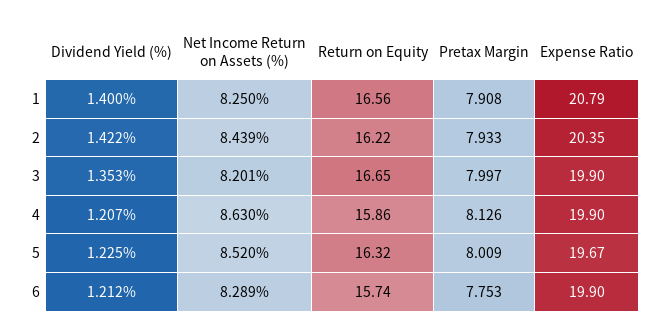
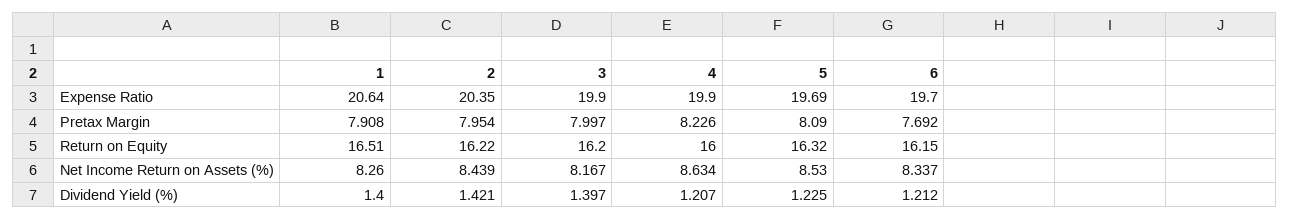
  {
    "Dividend Yield (%)": {
      "1": 1.4,
-     "2": 1.422,
+     "2": 1.421,
-     "3": 1.353,
+     "3": 1.397,
      "4": 1.207,
      "5": 1.225,
      "6": 1.212
    },
    "Net Income Return on Assets (%)": {
-     "1": 8.25,
+     "1": 8.26,
      "2": 8.439,
-     "3": 8.201,
+     "3": 8.167,
-     "4": 8.63,
+     "4": 8.634,
-     "5": 8.52,
+     "5": 8.53,
-     "6": 8.289
+     "6": 8.337
    },
    "Return on Equity": {
-     "1": 16.56,
+     "1": 16.51,
      "2": 16.22,
-     "3": 16.65,
+     "3": 16.2,
-     "4": 15.86,
+     "4": 16,
      "5": 16.32,
-     "6": 15.74
+     "6": 16.15
    },
    "Pretax Margin": {
      "1": 7.908,
-     "2": 7.933,
+     "2": 7.954,
      "3": 7.997,
-     "4": 8.126,
+     "4": 8.226,
-     "5": 8.009,
+     "5": 8.09,
-     "6": 7.753
+     "6": 7.692
    },
    "Expense Ratio": {
-     "1": 20.79,
+     "1": 20.64,
      "2": 20.35,
      "3": 19.9,
      "4": 19.9,
-     "5": 19.67,
+     "5": 19.69,
-     "6": 19.9
+     "6": 19.7
    }
  }

